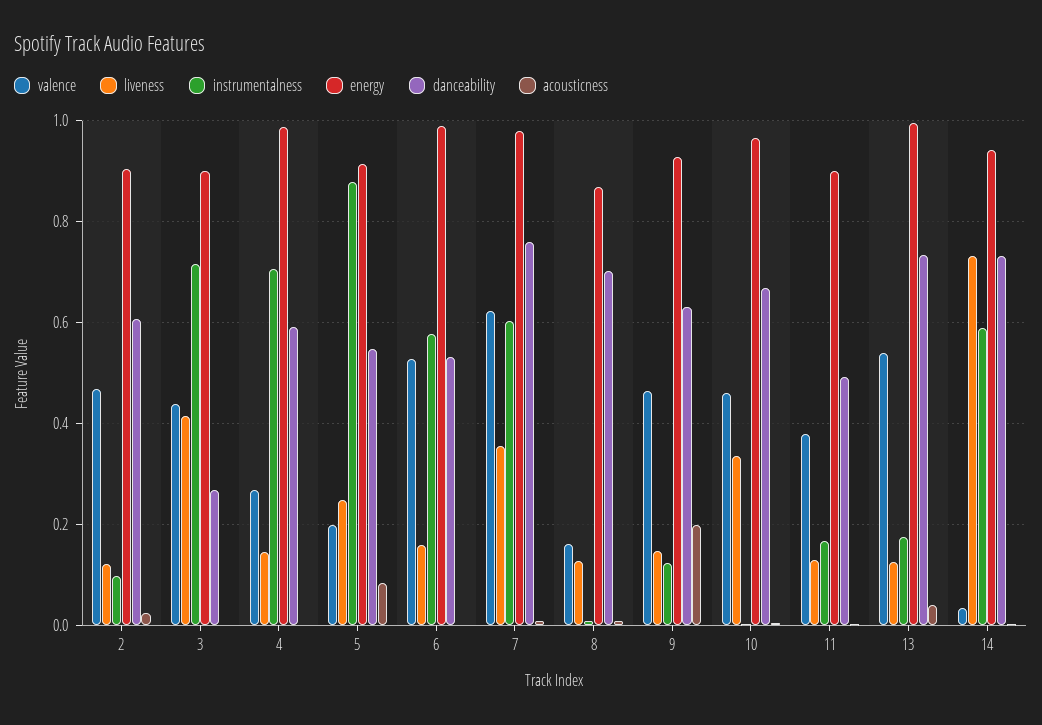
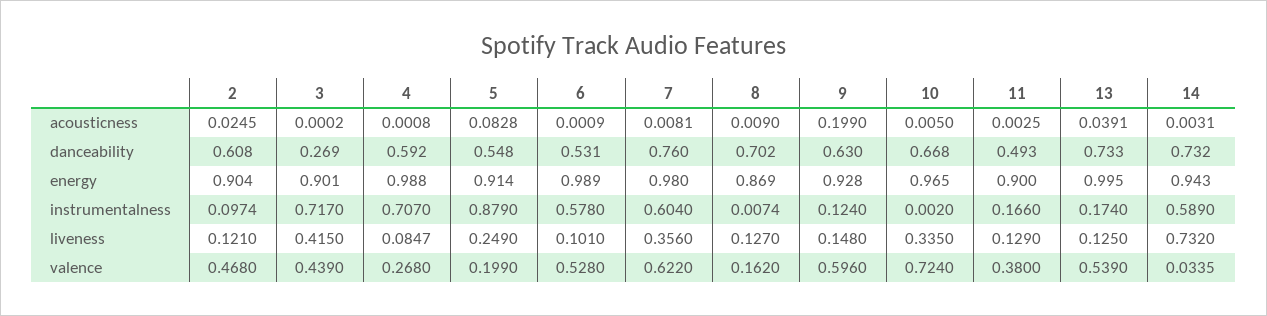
  {
    "valence": {
      "2": 0.468,
      "3": 0.439,
      "4": 0.268,
      "5": 0.199,
      "6": 0.528,
      "7": 0.622,
      "8": 0.162,
-     "9": 0.46,
+     "9": 0.596,
-     "10": 0.46,
+     "10": 0.724,
      "11": 0.38,
      "13": 0.539,
      "14": 0.0335
    },
    "liveness": {
      "2": 0.121,
      "3": 0.415,
-     "4": 0.14,
+     "4": 0.0847,
      "5": 0.249,
-     "6": 0.16,
+     "6": 0.101,
      "7": 0.356,
      "8": 0.127,
      "9": 0.148,
      "10": 0.335,
      "11": 0.129,
      "13": 0.125,
      "14": 0.732
    },
    "instrumentalness": {
      "2": 0.0974,
      "3": 0.717,
      "4": 0.707,
      "5": 0.879,
      "6": 0.578,
      "7": 0.604,
      "8": 0.0074,
      "9": 0.124,
      "10": 0.002,
      "11": 0.166,
      "13": 0.174,
      "14": 0.589
    },
    "energy": {
      "2": 0.904,
      "3": 0.901,
      "4": 0.988,
      "5": 0.914,
      "6": 0.989,
      "7": 0.98,
      "8": 0.869,
      "9": 0.928,
      "10": 0.965,
      "11": 0.9,
      "13": 0.995,
      "14": 0.943
    },
    "danceability": {
      "2": 0.608,
      "3": 0.269,
      "4": 0.592,
      "5": 0.548,
      "6": 0.531,
      "7": 0.76,
      "8": 0.702,
      "9": 0.63,
      "10": 0.668,
      "11": 0.493,
      "13": 0.733,
      "14": 0.732
    },
    "acousticness": {
      "2": 0.0245,
      "3": 0.0002,
      "4": 0.0008,
      "5": 0.0828,
      "6": 0.0009,
      "7": 0.0081,
      "8": 0.009,
      "9": 0.199,
      "10": 0.005,
      "11": 0.0025,
      "13": 0.0391,
      "14": 0.0031
    }
  }

